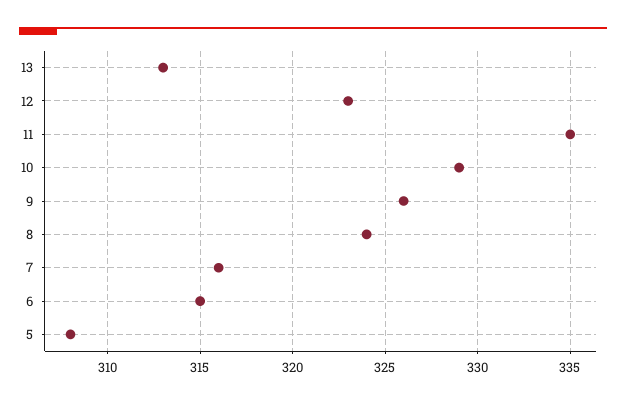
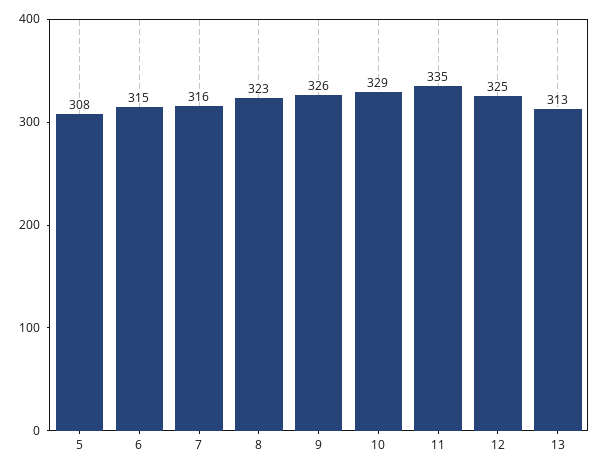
  {
    "13": 313,
-   "12": 323,
+   "12": 325,
    "11": 335,
    "10": 329,
    "9": 326,
-   "8": 324,
+   "8": 323,
    "7": 316,
    "6": 315,
    "5": 308
  }

